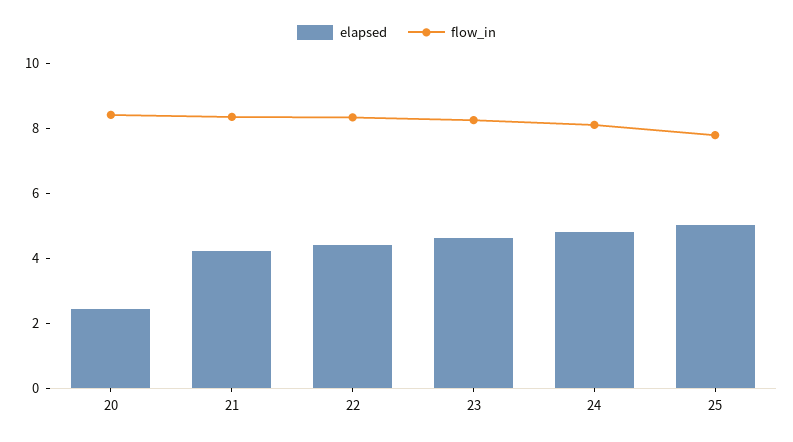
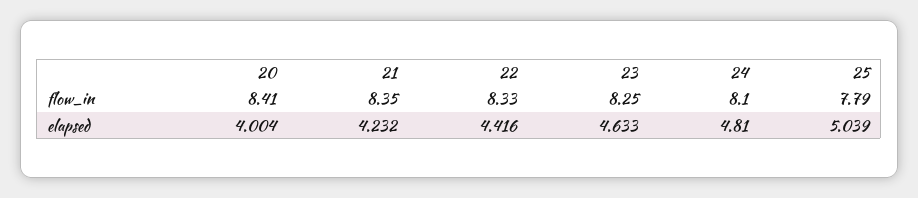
  {
    "elapsed": {
-     "20": 2.5,
+     "20": 4.004,
      "21": 4.232,
      "22": 4.416,
      "23": 4.633,
      "24": 4.81,
      "25": 5.039
    },
    "flow_in": {
      "20": 8.41,
      "21": 8.35,
      "22": 8.33,
      "23": 8.25,
      "24": 8.1,
      "25": 7.79
    }
  }

